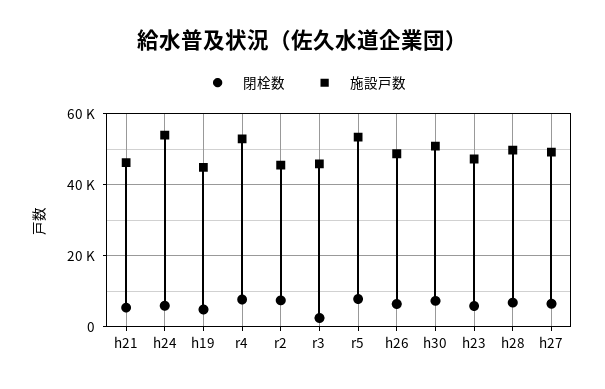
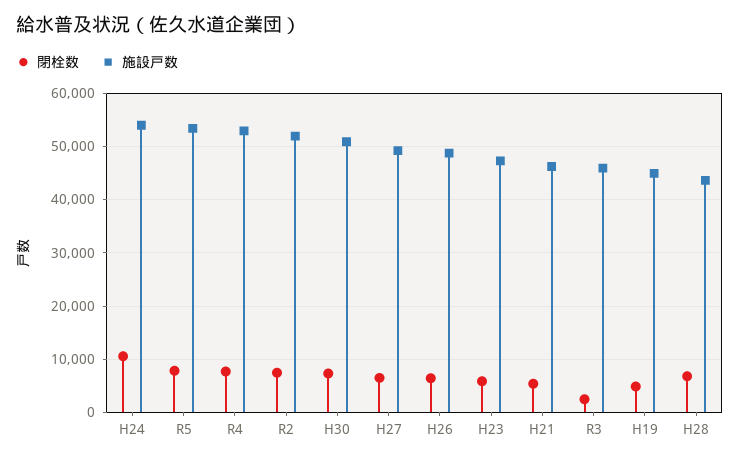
  {
    "閉栓数": {
      "h21": 6000,
-     "h24": 6000,
+     "h24": 10000,
      "h19": 4000,
      "r4": 8000,
      "r2": 8000,
      "r3": 2000,
      "r5": 8000,
      "h26": 6000,
      "h30": 8000,
      "h23": 6000,
      "h28": 6000,
      "h27": 6000
    },
    "施設戸数": {
      "h21": 46000,
      "h24": 54000,
      "h19": 44000,
      "r4": 52000,
-     "r2": 46000,
+     "r2": 52000,
      "r3": 46000,
      "r5": 54000,
      "h26": 48000,
      "h30": 50000,
      "h23": 48000,
-     "h28": 50000,
+     "h28": 44000,
      "h27": 50000
    }
  }

